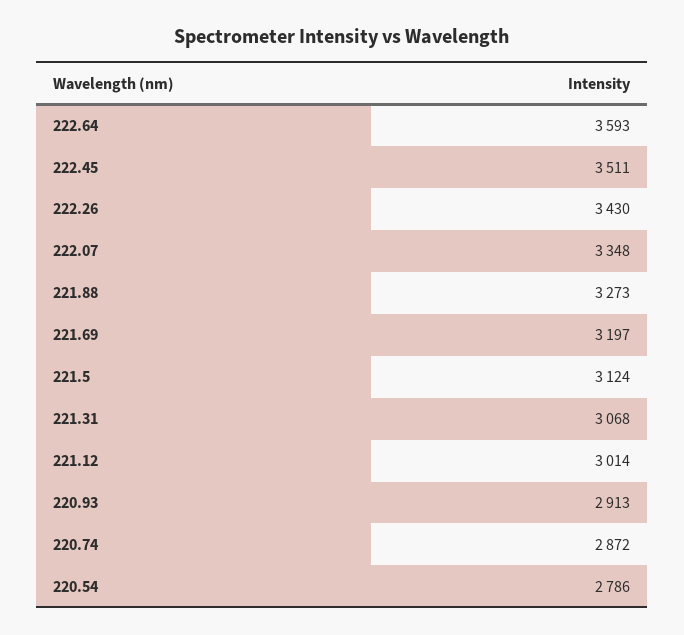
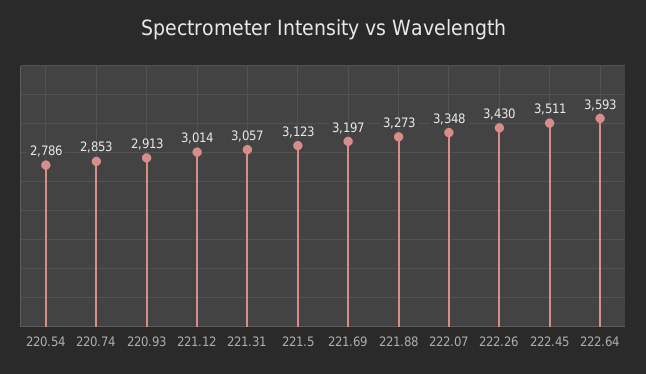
  {
    "222.64": 3593,
    "222.45": 3511,
    "222.26": 3430,
    "222.07": 3348,
    "221.88": 3273,
    "221.69": 3197,
-   "221.5": 3124,
+   "221.5": 3123,
-   "221.31": 3068,
+   "221.31": 3057,
    "221.12": 3014,
    "220.93": 2913,
-   "220.74": 2872,
+   "220.74": 2853,
    "220.54": 2786
  }

